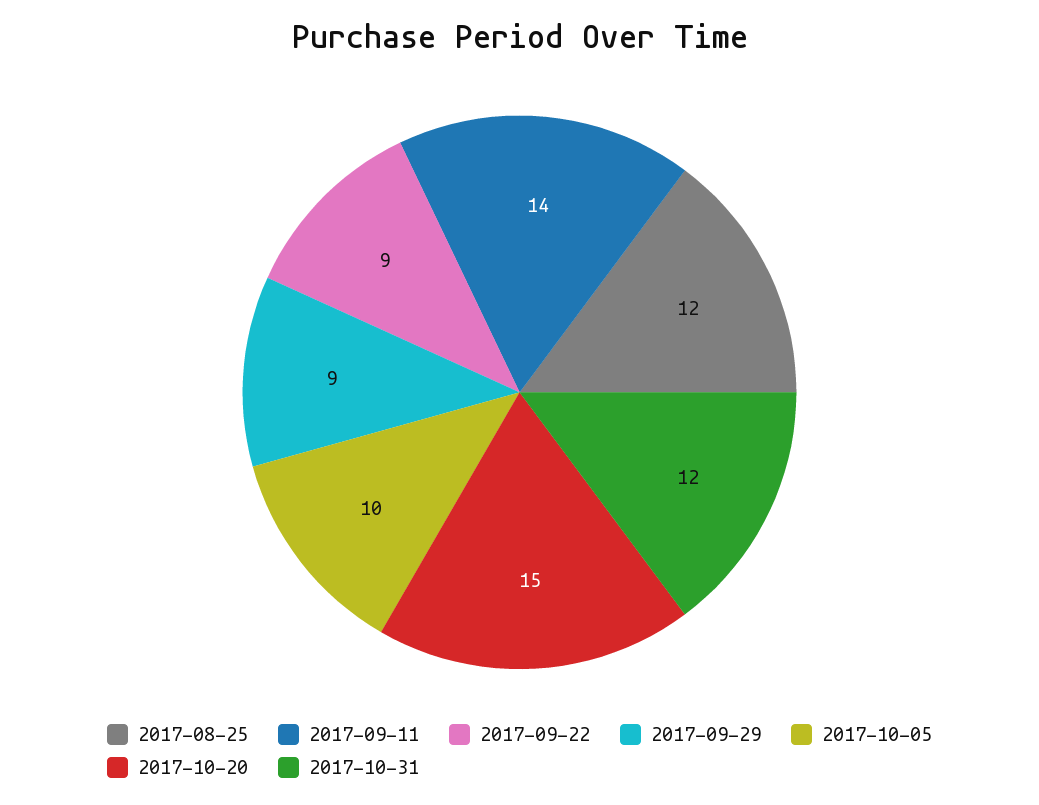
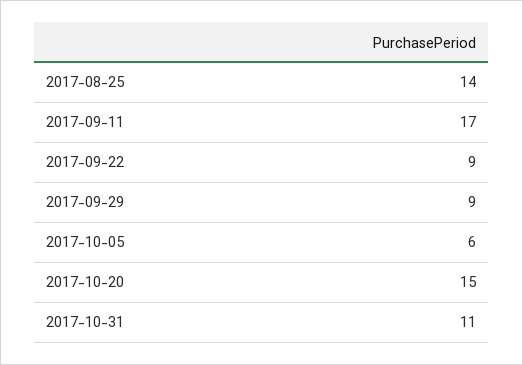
  {
-   "2017-08-25": 12,
+   "2017-08-25": 14,
-   "2017-09-11": 14,
+   "2017-09-11": 17,
    "2017-09-22": 9,
    "2017-09-29": 9,
-   "2017-10-05": 10,
+   "2017-10-05": 6,
    "2017-10-20": 15,
-   "2017-10-31": 12
+   "2017-10-31": 11
  }

